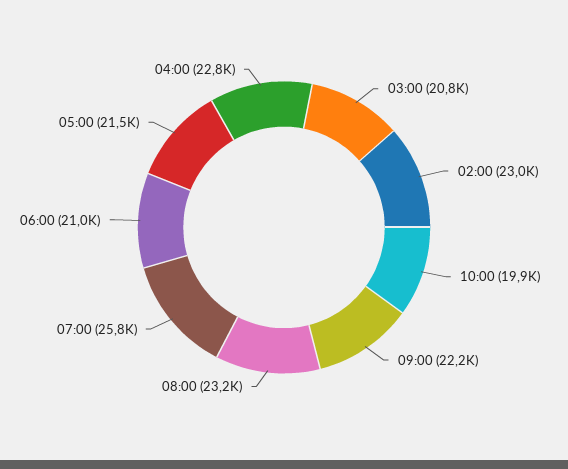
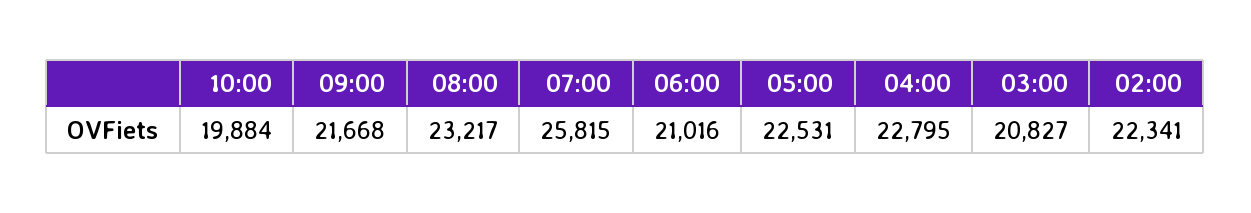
  {
    "03:00": 20827,
-   "02:00": 23000,
+   "02:00": 22341,
    "10:00": 19884,
-   "09:00": 22200,
+   "09:00": 21668,
    "08:00": 23217,
    "07:00": 25815,
    "06:00": 21016,
-   "05:00": 21500,
+   "05:00": 22531,
    "04:00": 22795
  }

